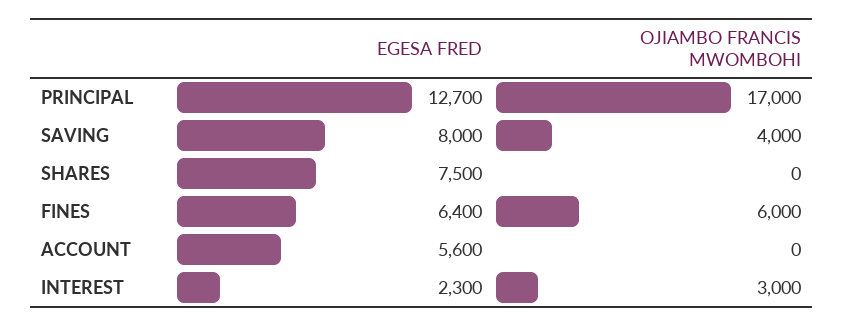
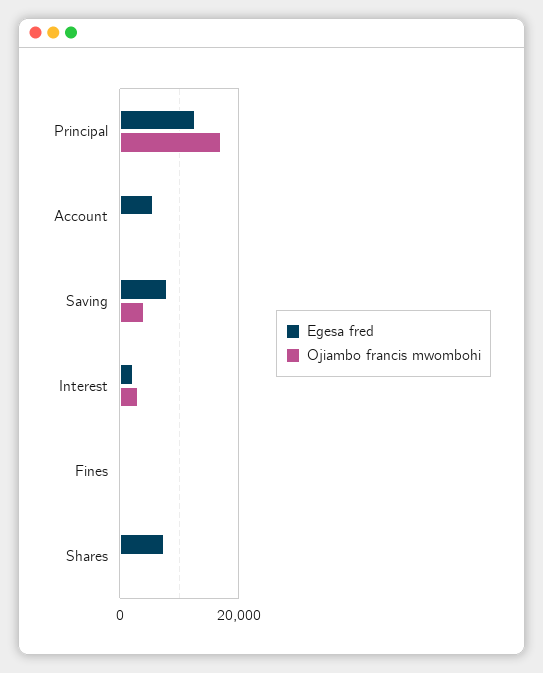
  {
    "EGESA FRED": {
      "PRINCIPAL": 12700,
      "SAVING": 8000,
      "SHARES": 7500,
-     "FINES": 6400,
+     "FINES": 0,
      "ACCOUNT": 5600,
      "INTEREST": 2300
    },
    "OJIAMBO FRANCIS MWOMBOHI": {
      "PRINCIPAL": 17000,
      "SAVING": 4000,
      "SHARES": 0,
-     "FINES": 6000,
+     "FINES": 0,
      "ACCOUNT": 0,
      "INTEREST": 3000
    }
  }

